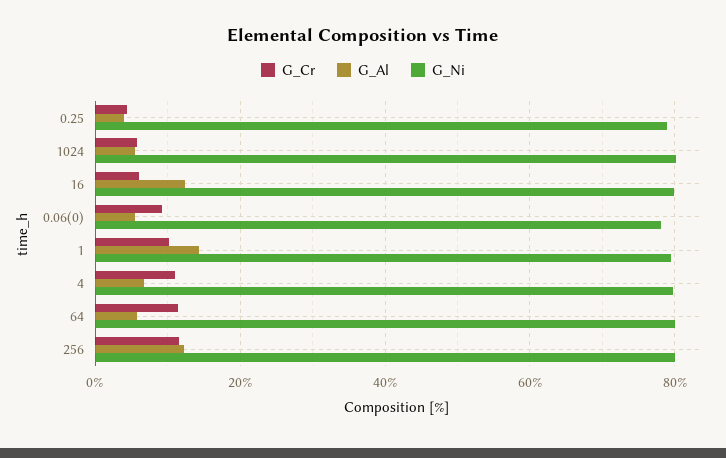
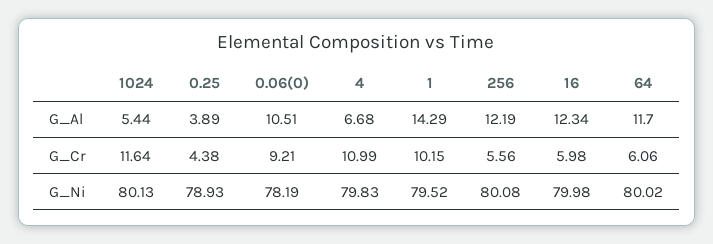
  {
    "G_Cr": {
      "0.25": 4.38,
-     "1024": 6,
+     "1024": 11.64,
      "16": 5.98,
      "0.06(0)": 9.21,
      "1": 10.15,
      "4": 10.99,
-     "64": 12,
+     "64": 6.06,
-     "256": 12
+     "256": 5.56
    },
    "G_Al": {
      "0.25": 3.89,
      "1024": 5.44,
      "16": 12.34,
-     "0.06(0)": 6,
+     "0.06(0)": 10.51,
      "1": 14.29,
      "4": 6.68,
-     "64": 6,
+     "64": 11.7,
      "256": 12.19
    },
    "G_Ni": {
      "0.25": 78.93,
      "1024": 80.13,
      "16": 79.98,
      "0.06(0)": 78.19,
      "1": 79.52,
      "4": 79.83,
      "64": 80.02,
      "256": 80.08
    }
  }

